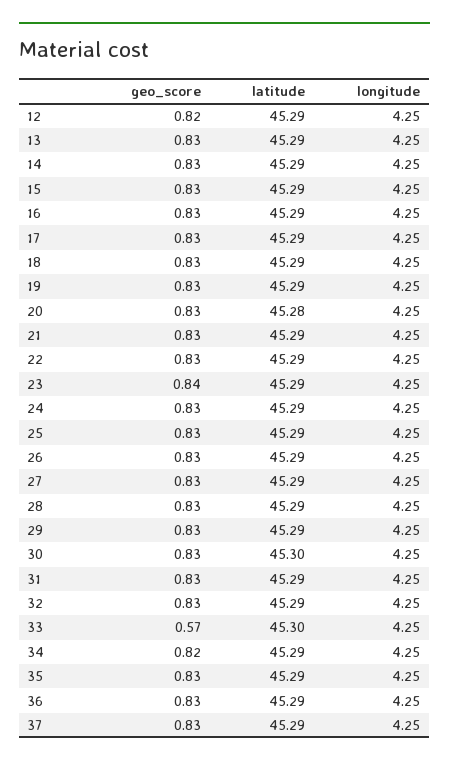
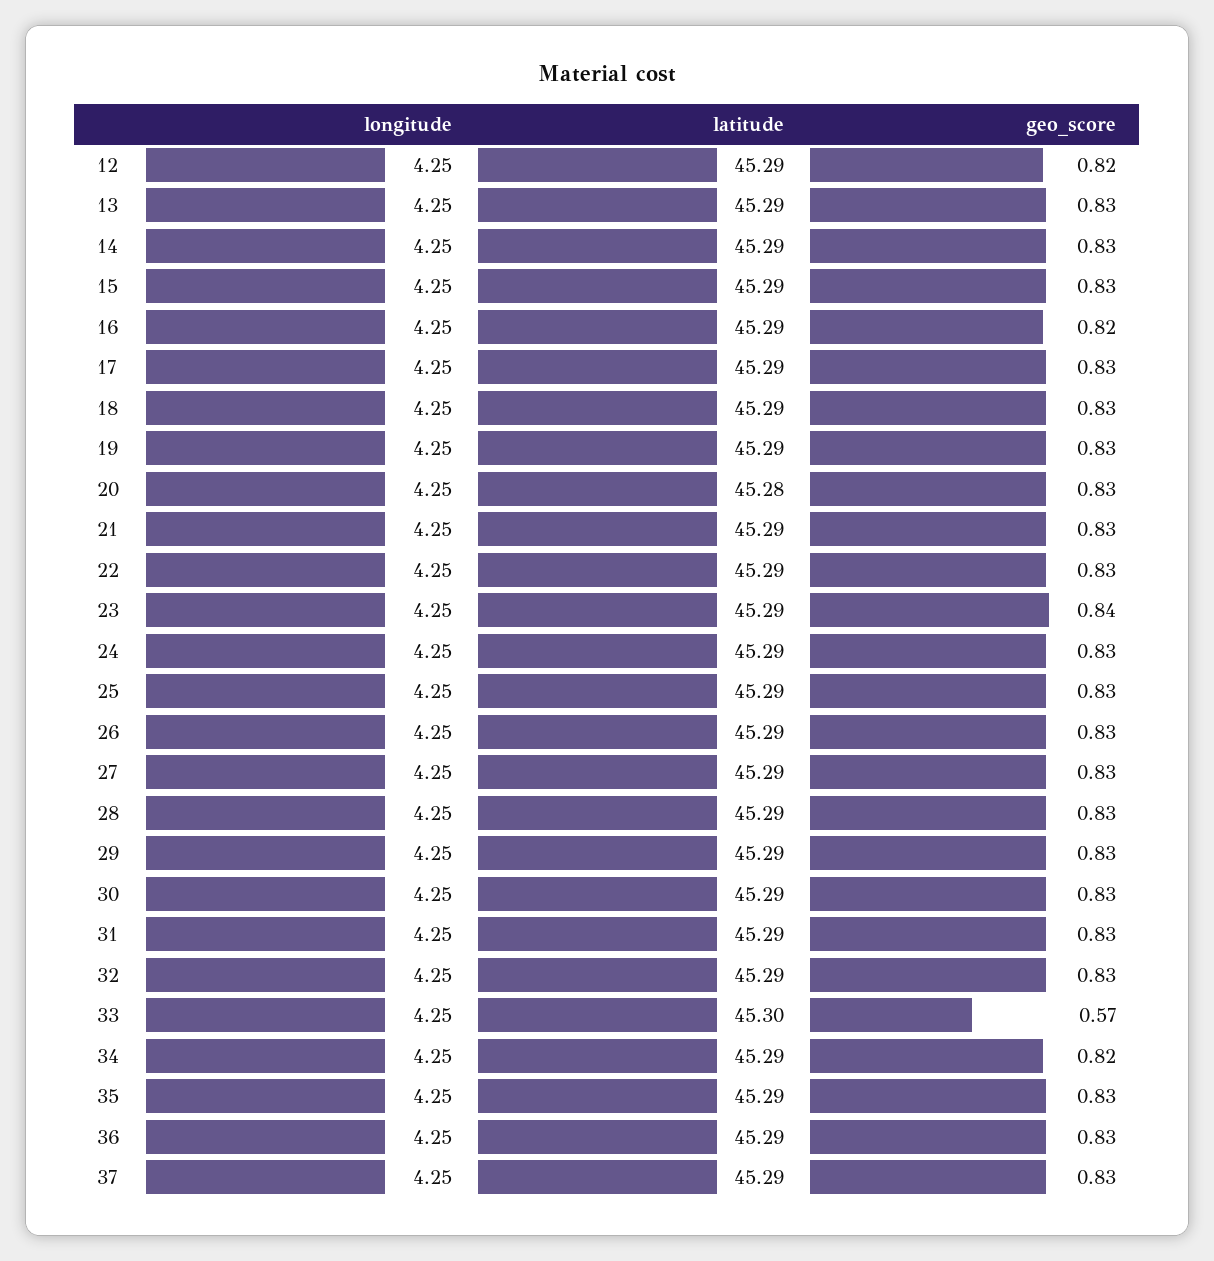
  {
    "geo_score": {
      "12": 0.82,
      "13": 0.83,
      "14": 0.83,
      "15": 0.83,
-     "16": 0.83,
+     "16": 0.82,
      "17": 0.83,
      "18": 0.83,
      "19": 0.83,
      "20": 0.83,
      "21": 0.83,
      "22": 0.83,
      "23": 0.84,
      "24": 0.83,
      "25": 0.83,
      "26": 0.83,
      "27": 0.83,
      "28": 0.83,
      "29": 0.83,
      "30": 0.83,
      "31": 0.83,
      "32": 0.83,
      "33": 0.57,
      "34": 0.82,
      "35": 0.83,
      "36": 0.83,
      "37": 0.83
    },
    "latitude": {
      "12": 45.29,
      "13": 45.29,
      "14": 45.29,
      "15": 45.29,
      "16": 45.29,
      "17": 45.29,
      "18": 45.29,
      "19": 45.29,
      "20": 45.28,
      "21": 45.29,
      "22": 45.29,
      "23": 45.29,
      "24": 45.29,
      "25": 45.29,
      "26": 45.29,
      "27": 45.29,
      "28": 45.29,
      "29": 45.29,
-     "30": 45.3,
+     "30": 45.29,
      "31": 45.29,
      "32": 45.29,
      "33": 45.3,
      "34": 45.29,
      "35": 45.29,
      "36": 45.29,
      "37": 45.29
    },
    "longitude": {
      "12": 4.25,
      "13": 4.25,
      "14": 4.25,
      "15": 4.25,
      "16": 4.25,
      "17": 4.25,
      "18": 4.25,
      "19": 4.25,
      "20": 4.25,
      "21": 4.25,
      "22": 4.25,
      "23": 4.25,
      "24": 4.25,
      "25": 4.25,
      "26": 4.25,
      "27": 4.25,
      "28": 4.25,
      "29": 4.25,
      "30": 4.25,
      "31": 4.25,
      "32": 4.25,
      "33": 4.25,
      "34": 4.25,
      "35": 4.25,
      "36": 4.25,
      "37": 4.25
    }
  }

